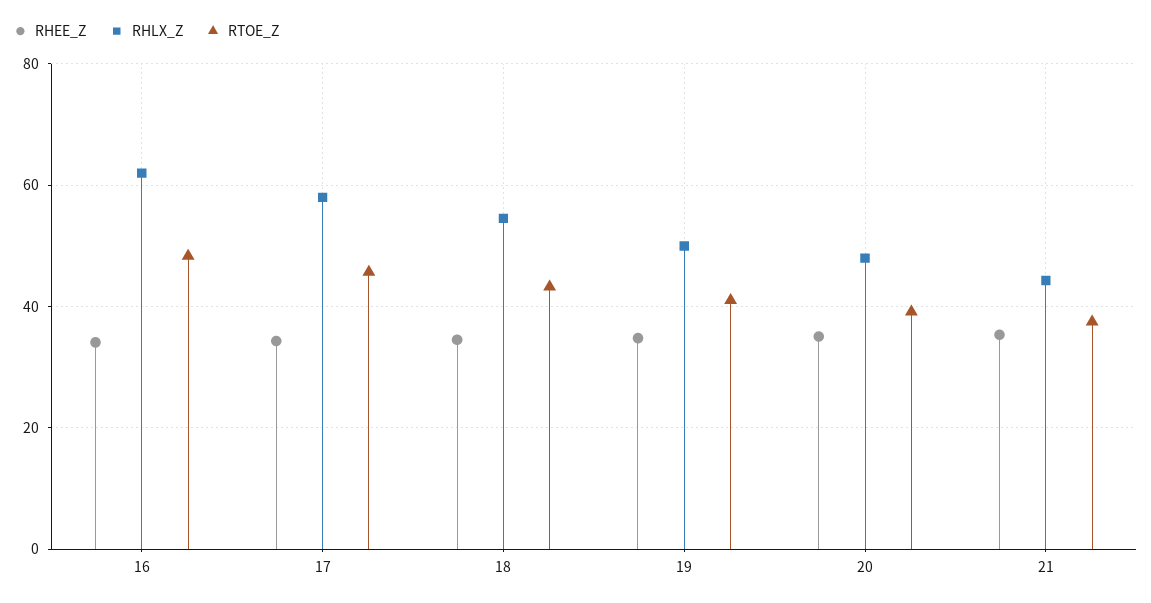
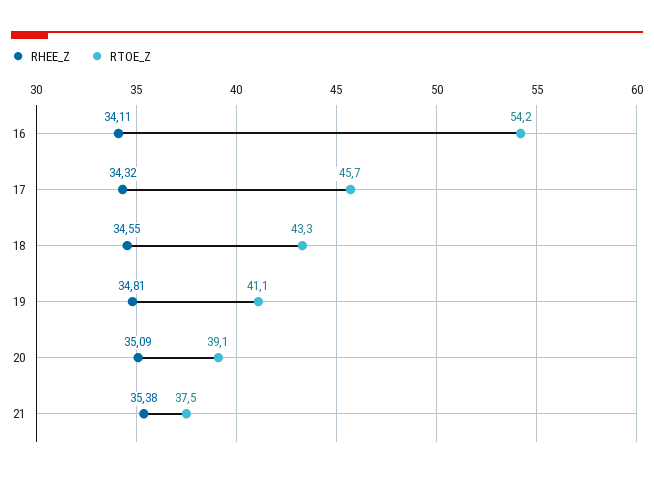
  {
    "RHEE_Z": {
      "16": 34.11,
      "17": 34.32,
      "18": 34.55,
      "19": 34.81,
      "20": 35.09,
      "21": 35.38
    },
-   "RHLX_Z": {
-     "16": 62,
-     "17": 58,
-     "18": 54,
-     "19": 50,
-     "20": 48,
-     "21": 44
-   },
    "RTOE_Z": {
-     "16": 48,
+     "16": 54.2,
      "17": 45.7,
      "18": 43.3,
      "19": 41.1,
      "20": 39.1,
      "21": 37.5
    }
  }

